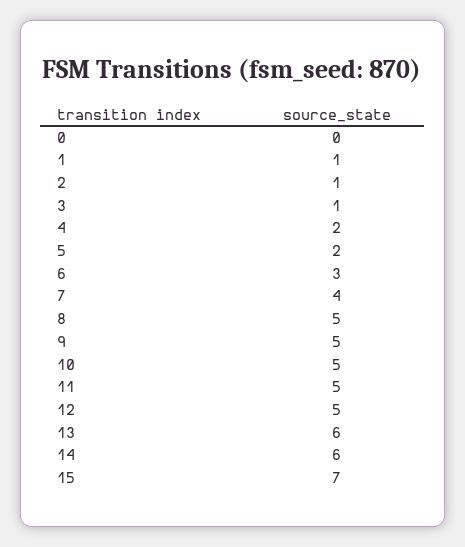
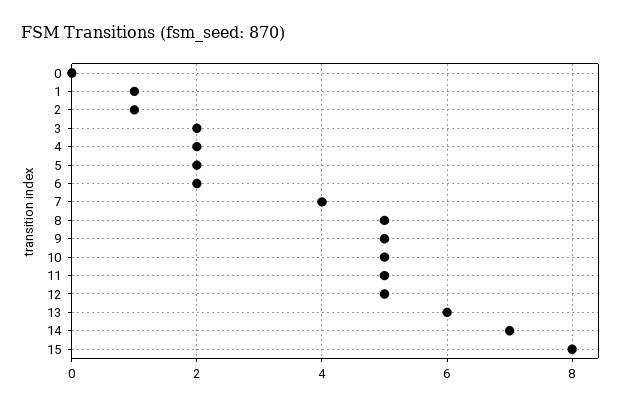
  {
    "0": 0,
    "1": 1,
    "2": 1,
-   "3": 1,
+   "3": 2,
    "4": 2,
    "5": 2,
-   "6": 3,
+   "6": 2,
    "7": 4,
    "8": 5,
    "9": 5,
    "10": 5,
    "11": 5,
    "12": 5,
    "13": 6,
-   "14": 6,
+   "14": 7,
-   "15": 7
+   "15": 8
  }

